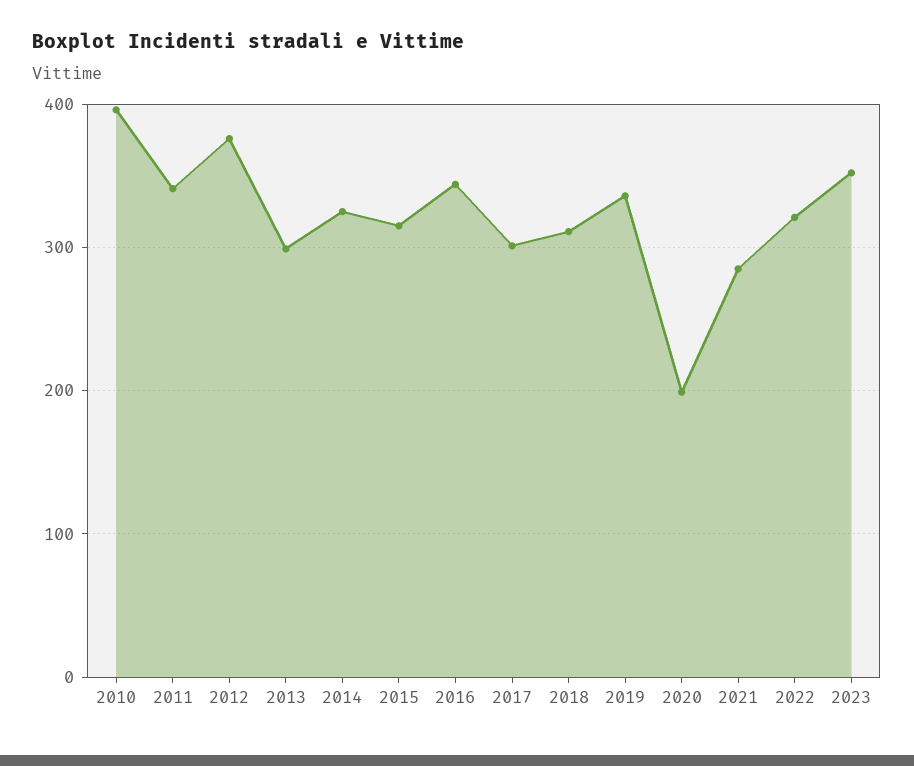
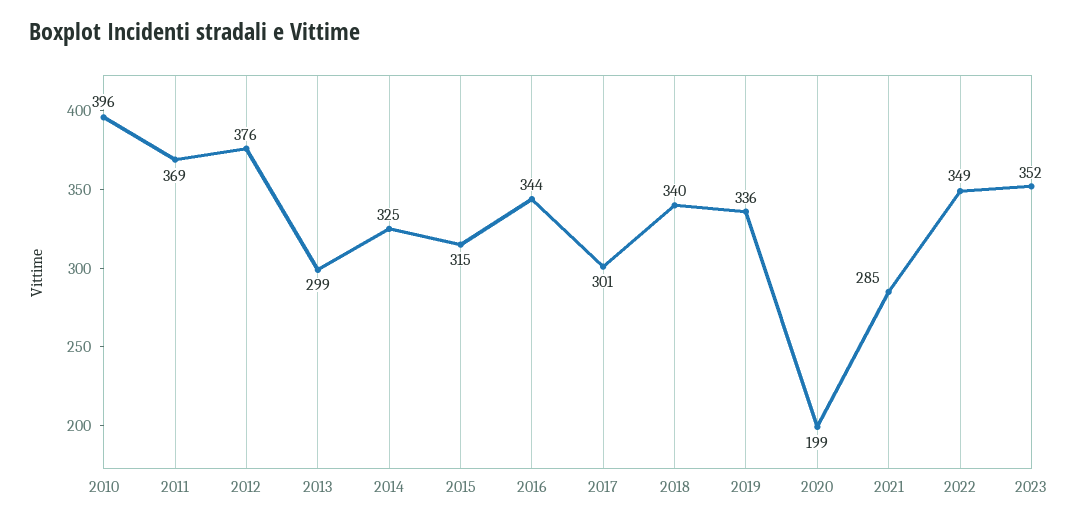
  {
    "2010": 396,
-   "2011": 340,
+   "2011": 369,
    "2012": 376,
    "2013": 299,
    "2014": 325,
    "2015": 315,
    "2016": 344,
    "2017": 301,
-   "2018": 310,
+   "2018": 340,
    "2019": 336,
    "2020": 199,
    "2021": 285,
-   "2022": 320,
+   "2022": 349,
    "2023": 352
  }

